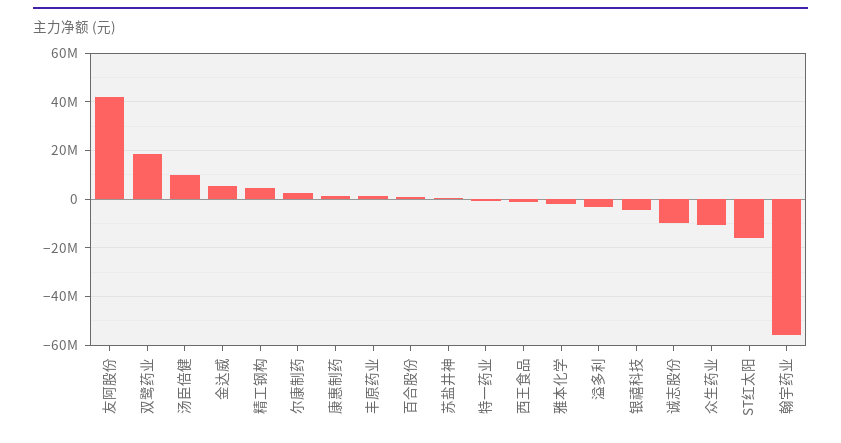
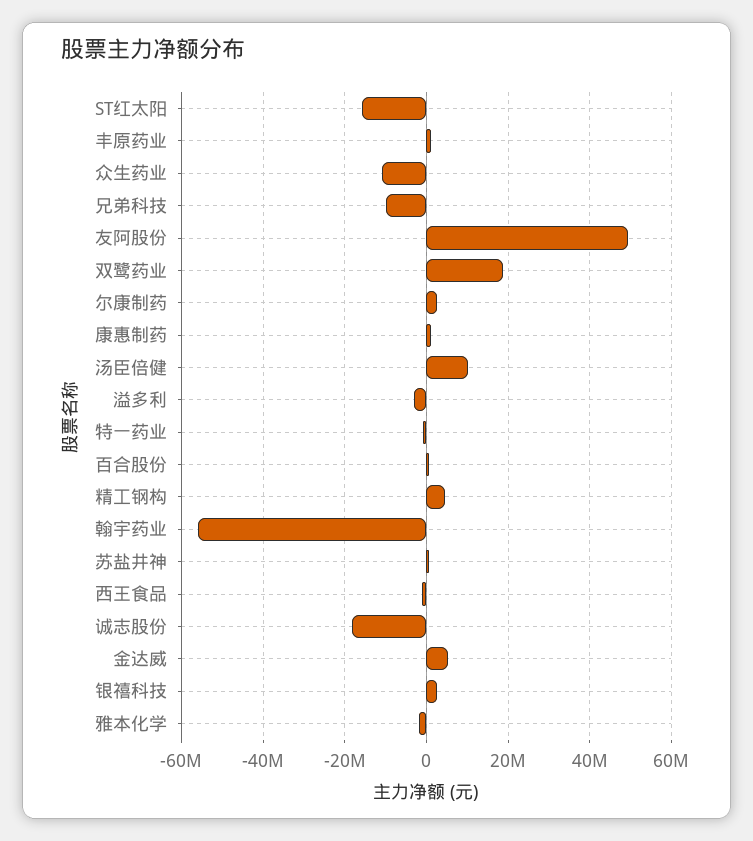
  {
-   "友阿股份": 42500000,
+   "友阿股份": 50000000,
    "双鹭药业": 18000000,
    "汤臣倍健": 10000000,
    "金达威": 6000000,
    "精工钢构": 4000000,
    "尔康制药": 2000000,
    "康惠制药": 2000000,
    "丰原药业": 2000000,
    "百合股份": 0,
    "苏盐井神": 0,
    "特一药业": 0,
    "西王食品": -2000000,
    "雅本化学": -2000000,
    "溢多利": -4000000,
-   "银禧科技": -5000000,
+   "银禧科技": 2000000,
-   "诚志股份": -10000000,
+   "诚志股份": -18000000,
    "众生药业": -10000000,
    "ST红太阳": -16000000,
-   "翰宇药业": -56000000
+   "翰宇药业": -56000000,
+   "兄弟科技": -10000000
  }

